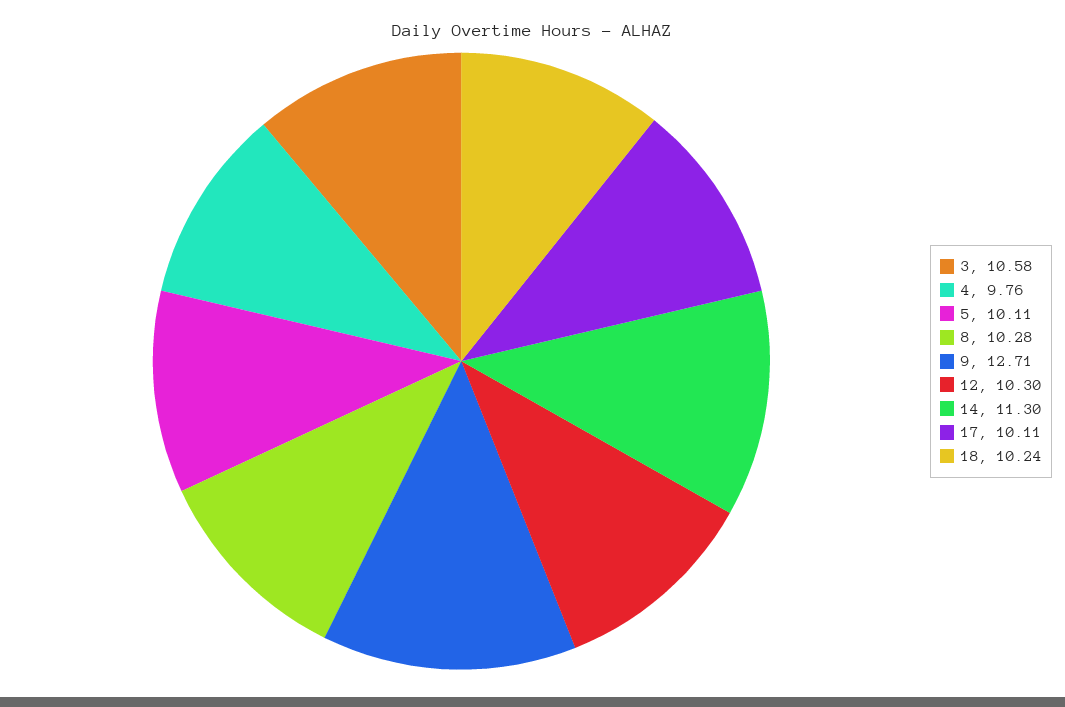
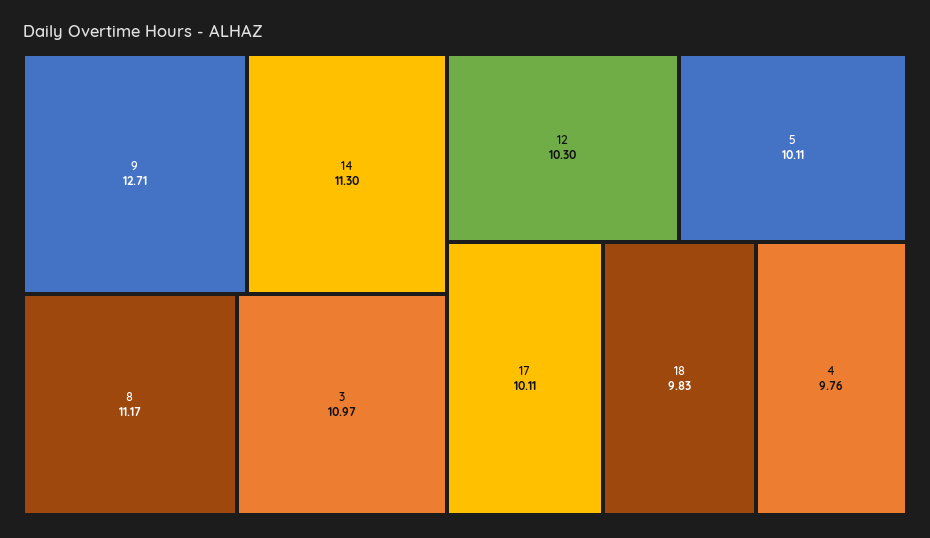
  {
-   "3": 10.58,
+   "3": 10.97,
    "4": 9.76,
    "5": 10.11,
-   "8": 10.28,
+   "8": 11.17,
    "9": 12.71,
    "12": 10.3,
    "14": 11.3,
    "17": 10.11,
-   "18": 10.24
+   "18": 9.83
  }

